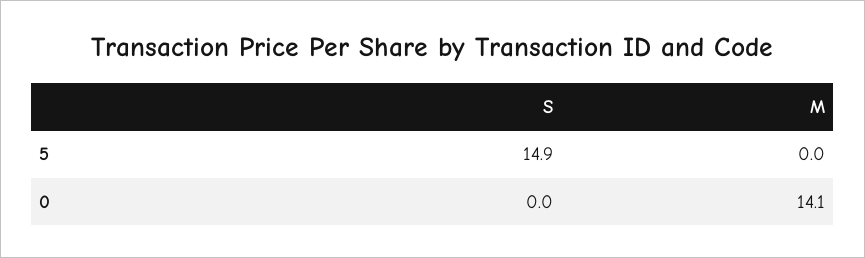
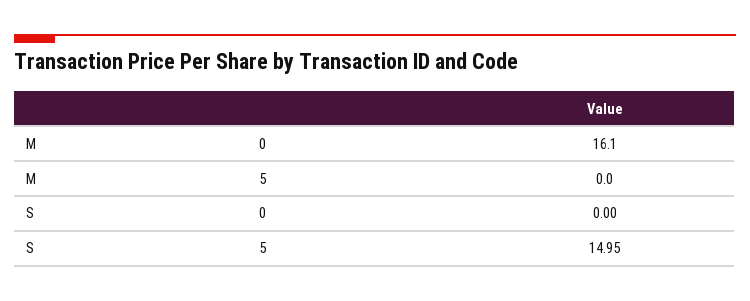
  {
    "S": {
-     "5": 14.9,
+     "5": 14.95,
      "0": 0
    },
    "M": {
      "5": 0,
-     "0": 14.1
+     "0": 16.1
    }
  }

